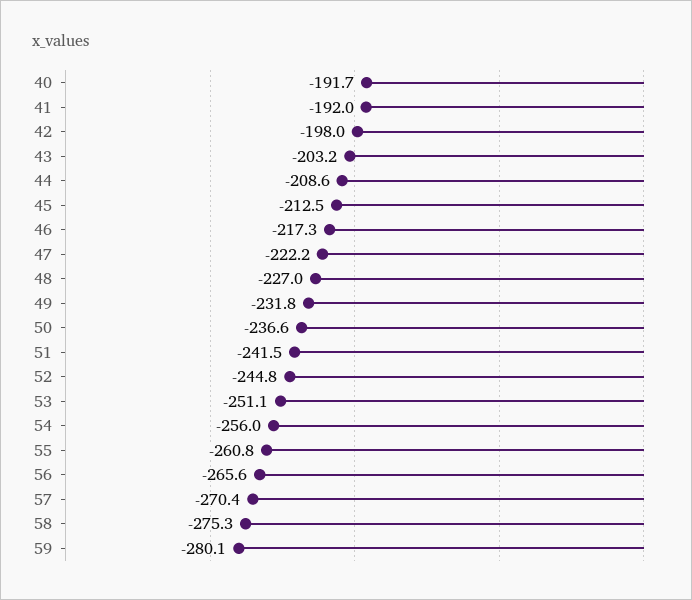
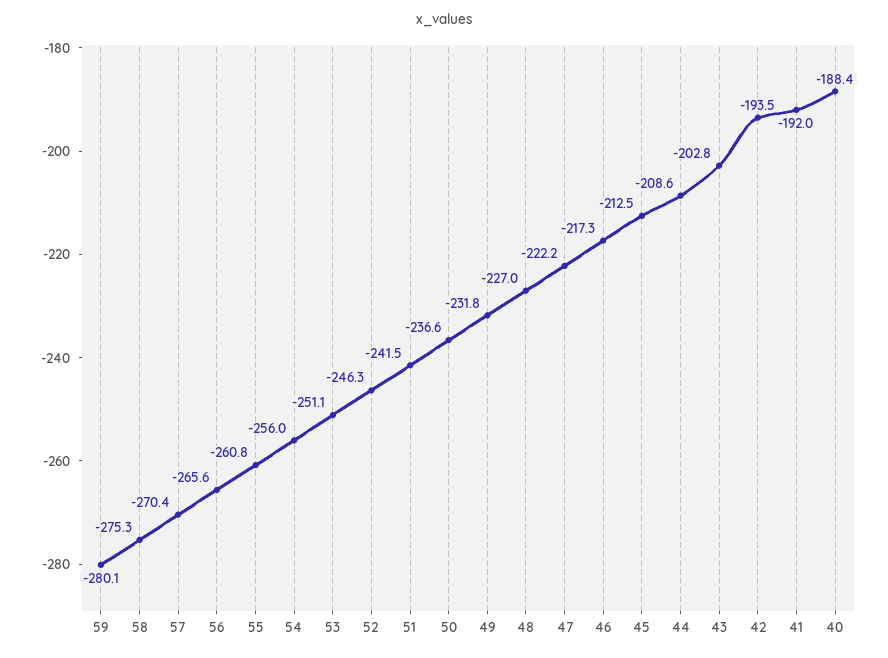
  {
-   "40": -191.7,
+   "40": -188.4,
    "41": -192,
-   "42": -198,
+   "42": -193.5,
-   "43": -203.2,
+   "43": -202.8,
    "44": -208.6,
    "45": -212.5,
    "46": -217.3,
    "47": -222.2,
    "48": -227,
    "49": -231.8,
    "50": -236.6,
    "51": -241.5,
-   "52": -244.8,
+   "52": -246.3,
    "53": -251.1,
    "54": -256,
    "55": -260.8,
    "56": -265.6,
    "57": -270.4,
    "58": -275.3,
    "59": -280.1
  }

